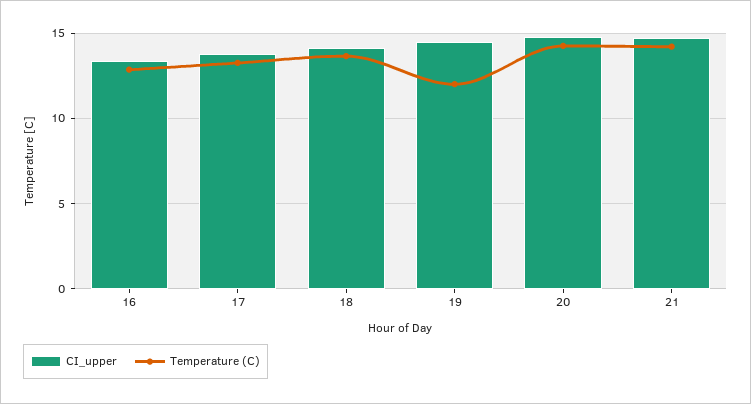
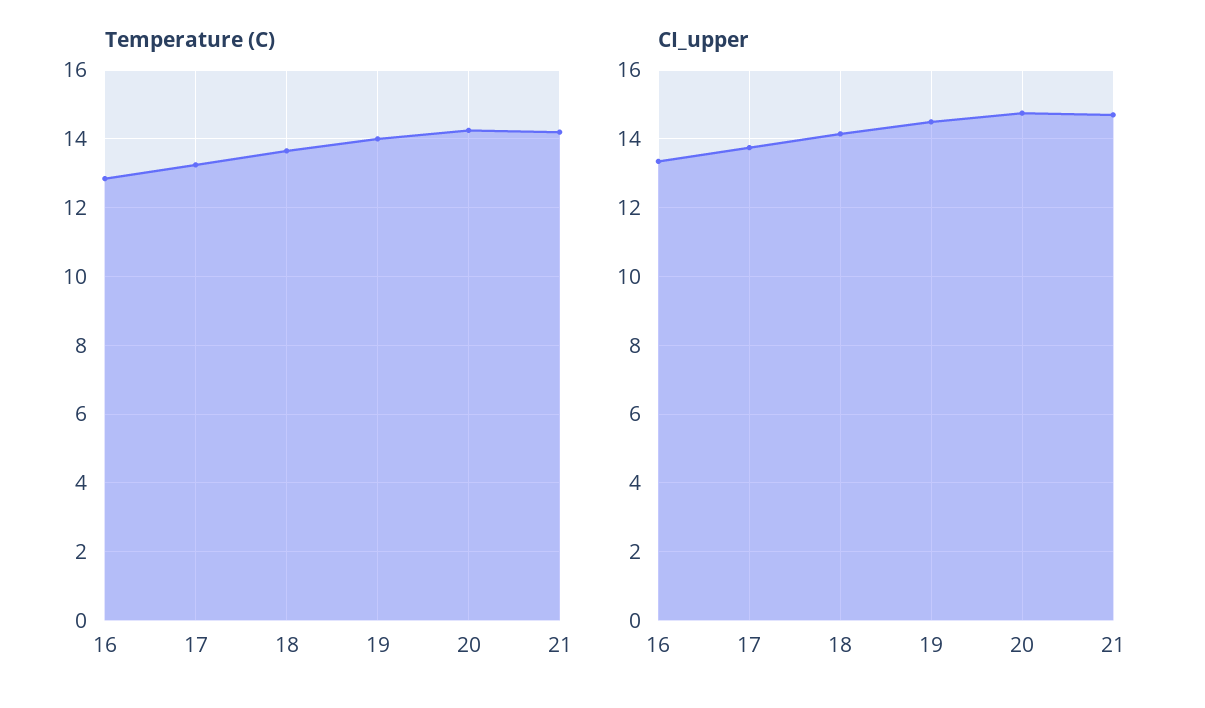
  {
    "CI_upper": {
      "16": 13.4,
      "17": 13.8,
      "18": 14.2,
      "19": 14.6,
      "20": 14.8,
      "21": 14.8
    },
    "Temperature (C)": {
      "16": 12.8,
      "17": 13.2,
      "18": 13.6,
-     "19": 12,
+     "19": 14,
      "20": 14.2,
      "21": 14.2
    }
  }

